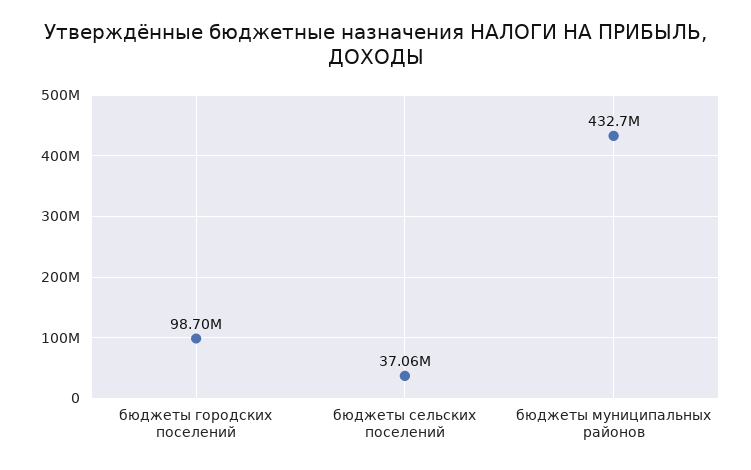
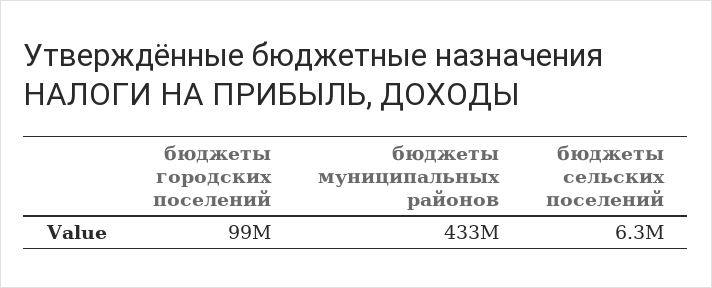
  {
    "бюджеты городских поселений": 98700000,
-   "бюджеты сельских поселений": 37060000,
+   "бюджеты сельских поселений": 6300000,
    "бюджеты муниципальных районов": 432700000
  }

